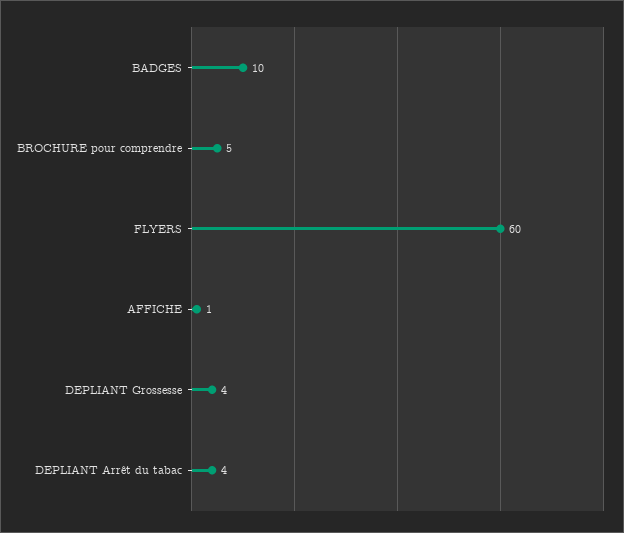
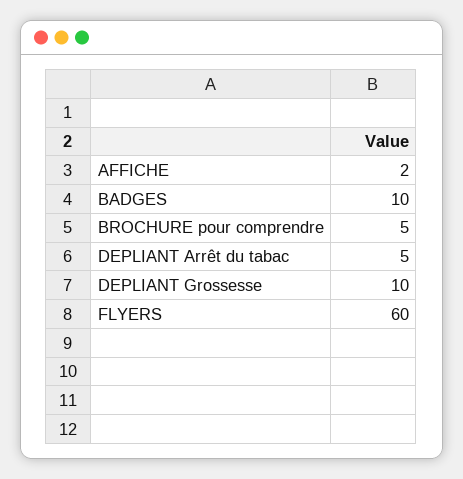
  {
    "BADGES": 10,
    "BROCHURE pour comprendre": 5,
    "FLYERS": 60,
-   "AFFICHE": 1,
+   "AFFICHE": 2,
-   "DEPLIANT Grossesse": 4,
+   "DEPLIANT Grossesse": 10,
-   "DEPLIANT Arrêt du tabac": 4
+   "DEPLIANT Arrêt du tabac": 5
  }

